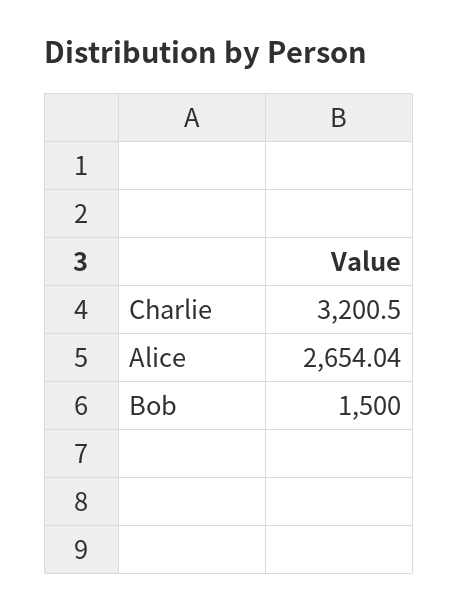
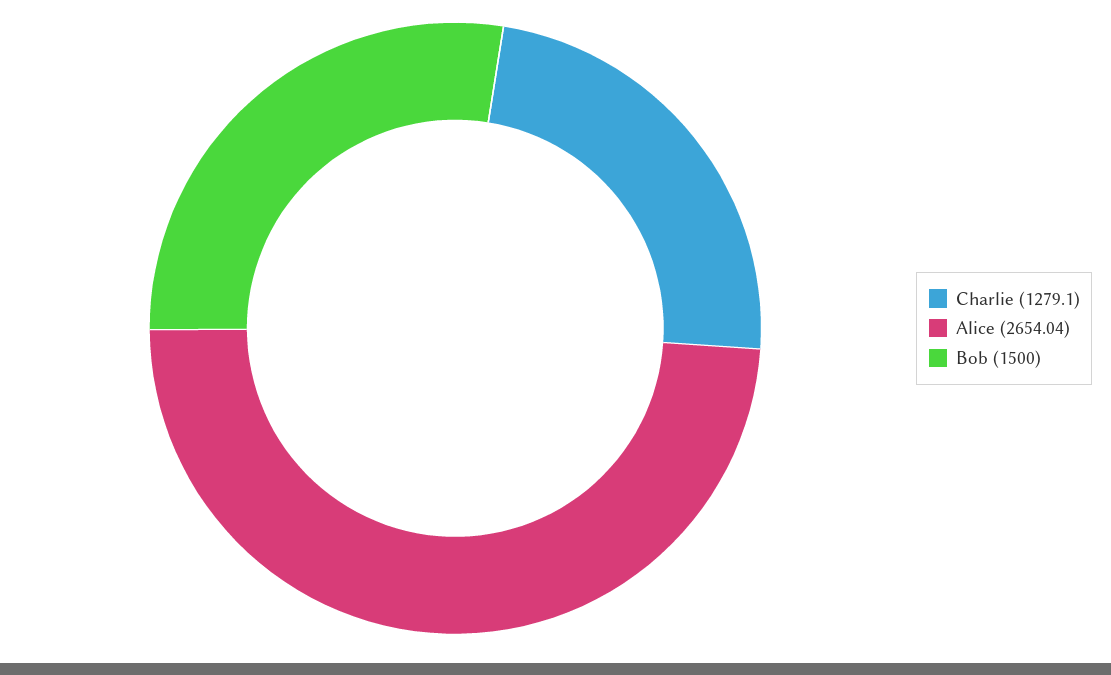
  {
-   "Charlie": 3200.5,
+   "Charlie": 1279.1,
    "Alice": 2654.04,
    "Bob": 1500
  }

